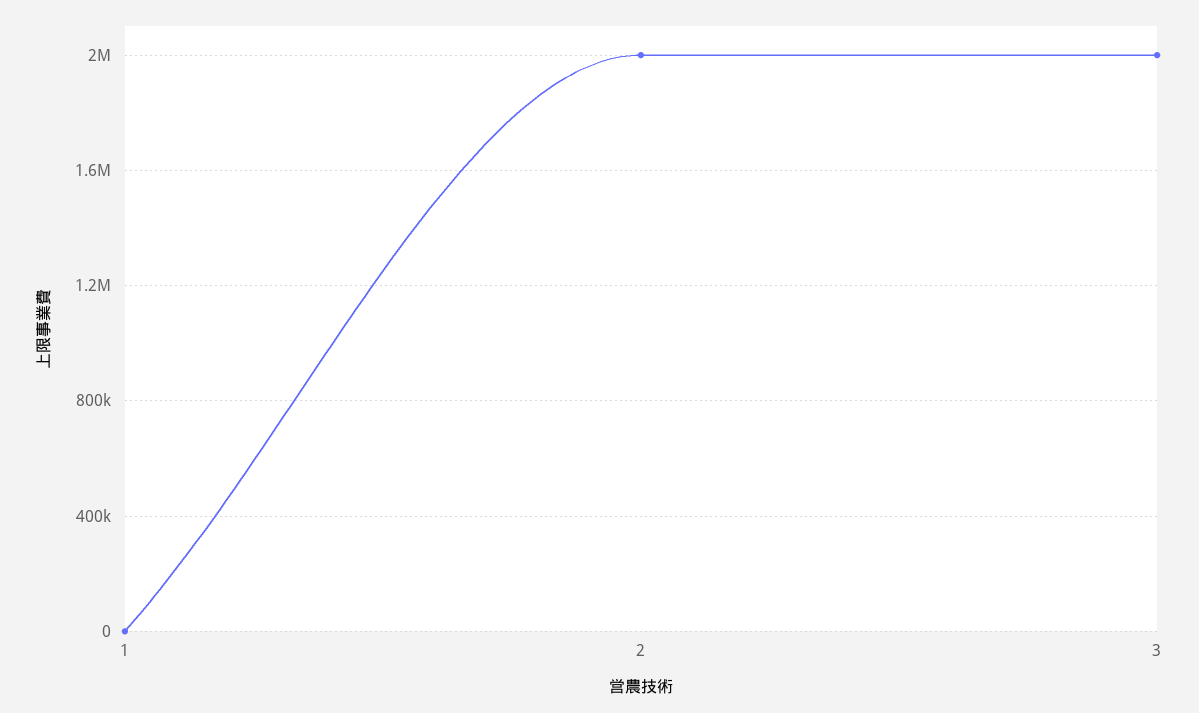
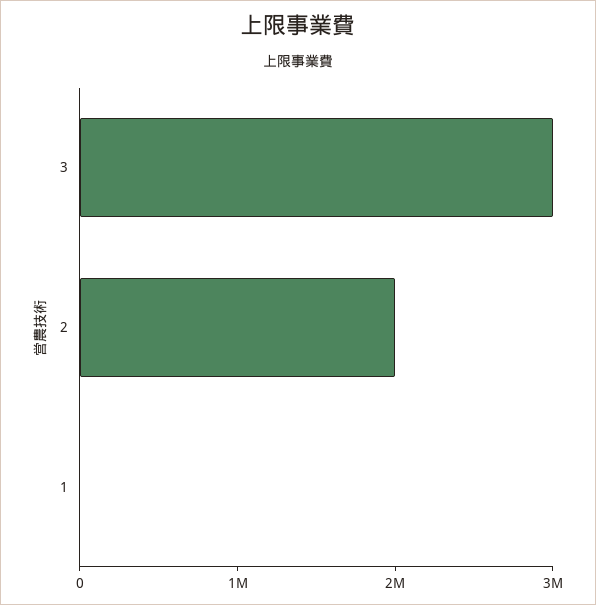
  {
    "1": 0,
    "2": 2000000,
-   "3": 2000000
+   "3": 3000000
  }

